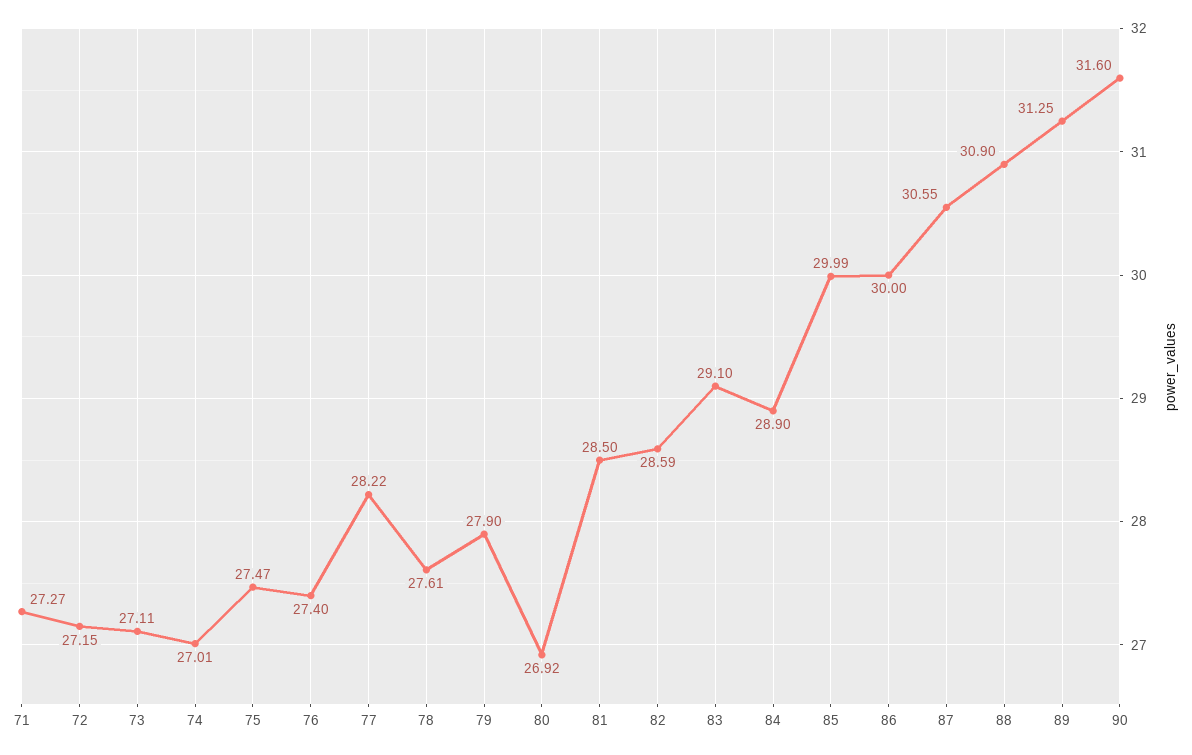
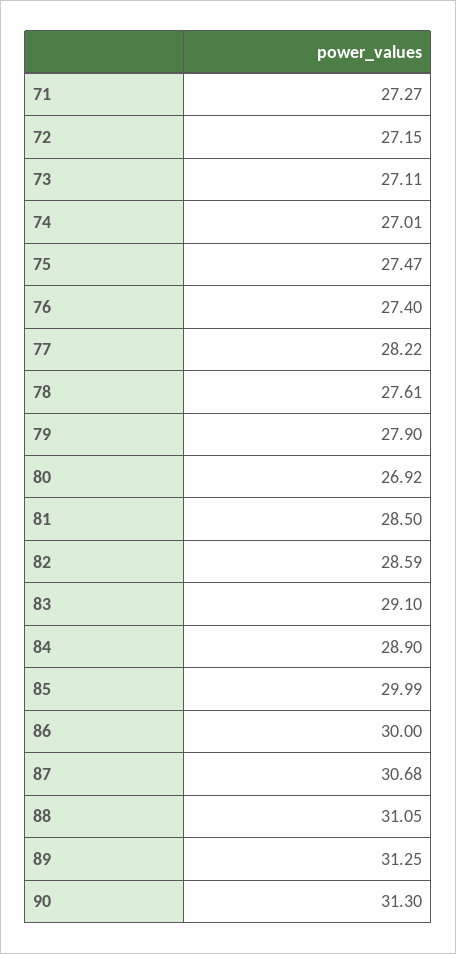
  {
    "71": 27.27,
    "72": 27.15,
    "73": 27.11,
    "74": 27.01,
    "75": 27.47,
    "76": 27.4,
    "77": 28.22,
    "78": 27.61,
    "79": 27.9,
    "80": 26.92,
    "81": 28.5,
    "82": 28.59,
    "83": 29.1,
    "84": 28.9,
    "85": 29.99,
    "86": 30,
-   "87": 30.55,
+   "87": 30.68,
-   "88": 30.9,
+   "88": 31.05,
    "89": 31.25,
-   "90": 31.6
+   "90": 31.3
  }

